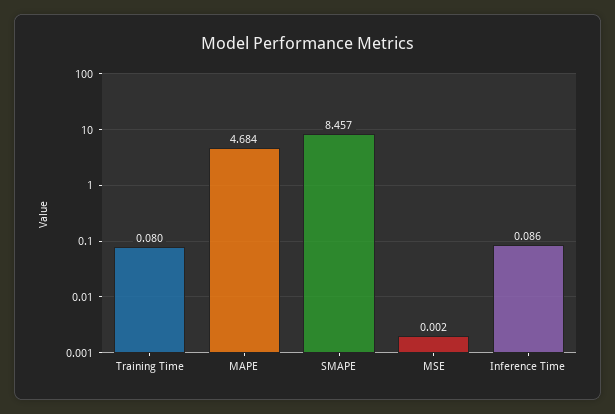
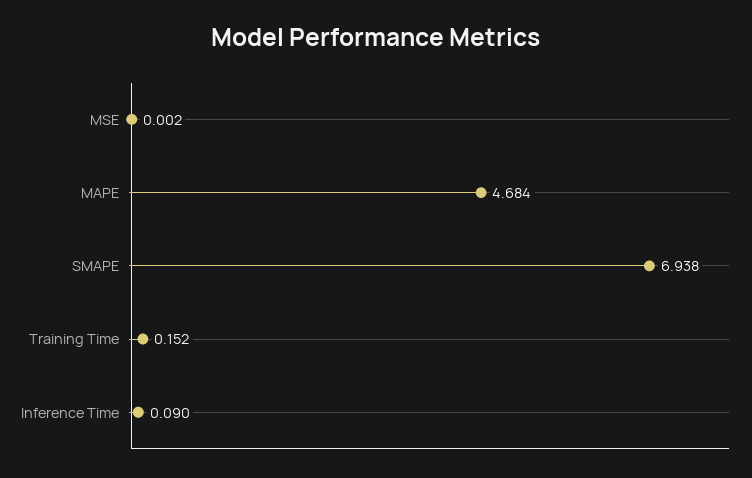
  {
-   "Training Time": 0.08,
+   "Training Time": 0.152,
    "MAPE": 4.684,
-   "SMAPE": 8.457,
+   "SMAPE": 6.938,
    "MSE": 0.002,
-   "Inference Time": 0.086
+   "Inference Time": 0.09
  }

